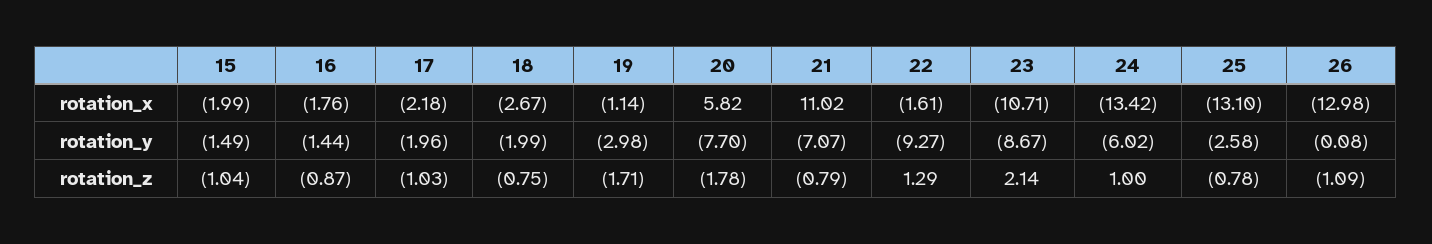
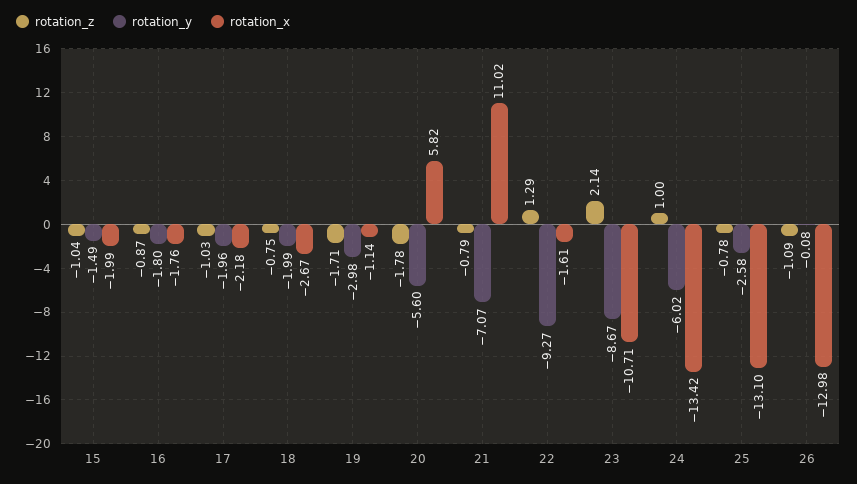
  {
    "rotation_x": {
      "15": -1.99,
      "16": -1.76,
      "17": -2.18,
      "18": -2.67,
      "19": -1.14,
      "20": 5.82,
      "21": 11.02,
      "22": -1.61,
      "23": -10.71,
      "24": -13.42,
      "25": -13.1,
      "26": -12.98
    },
    "rotation_y": {
      "15": -1.49,
-     "16": -1.44,
+     "16": -1.8,
      "17": -1.96,
      "18": -1.99,
      "19": -2.98,
-     "20": -7.7,
+     "20": -5.6,
      "21": -7.07,
      "22": -9.27,
      "23": -8.67,
      "24": -6.02,
      "25": -2.58,
      "26": -0.08
    },
    "rotation_z": {
      "15": -1.04,
      "16": -0.87,
      "17": -1.03,
      "18": -0.75,
      "19": -1.71,
      "20": -1.78,
      "21": -0.79,
      "22": 1.29,
      "23": 2.14,
      "24": 1,
      "25": -0.78,
      "26": -1.09
    }
  }

